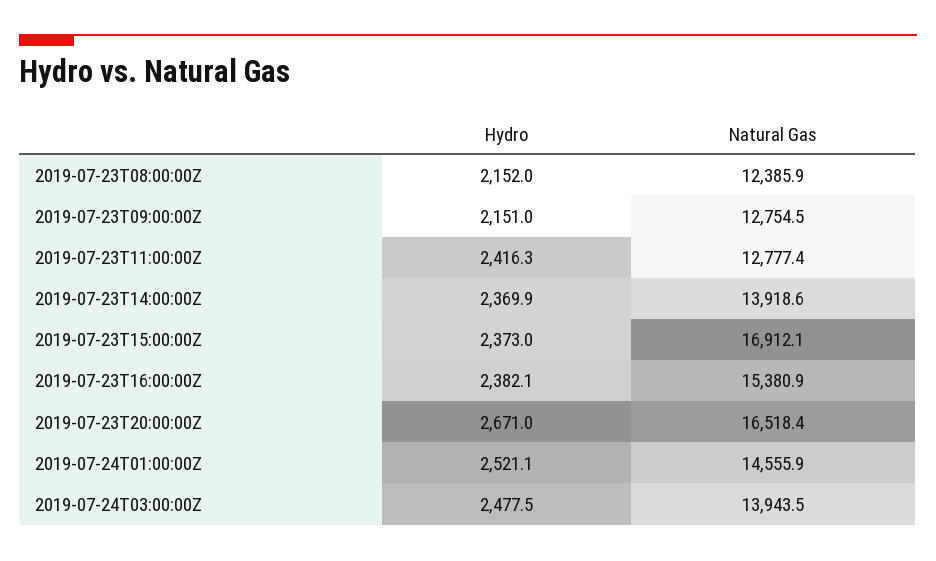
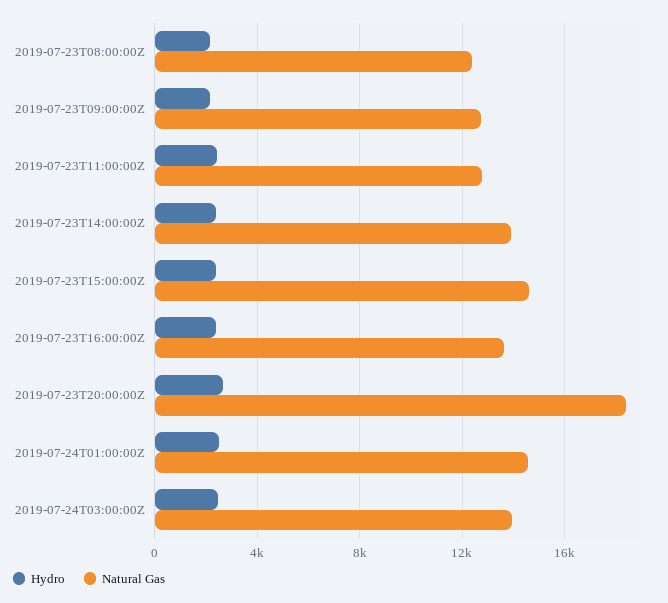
  {
    "Hydro": {
      "2019-07-23T08:00:00Z": 2152,
      "2019-07-23T09:00:00Z": 2151,
      "2019-07-23T11:00:00Z": 2416.3,
      "2019-07-23T14:00:00Z": 2369.9,
      "2019-07-23T15:00:00Z": 2373,
      "2019-07-23T16:00:00Z": 2382.1,
      "2019-07-23T20:00:00Z": 2671,
      "2019-07-24T01:00:00Z": 2521.1,
      "2019-07-24T03:00:00Z": 2477.5
    },
    "Natural Gas": {
      "2019-07-23T08:00:00Z": 12385.9,
      "2019-07-23T09:00:00Z": 12754.5,
      "2019-07-23T11:00:00Z": 12777.4,
      "2019-07-23T14:00:00Z": 13918.6,
-     "2019-07-23T15:00:00Z": 16912.1,
+     "2019-07-23T15:00:00Z": 14500,
-     "2019-07-23T16:00:00Z": 15380.9,
+     "2019-07-23T16:00:00Z": 13500,
-     "2019-07-23T20:00:00Z": 16518.4,
+     "2019-07-23T20:00:00Z": 18500,
      "2019-07-24T01:00:00Z": 14555.9,
      "2019-07-24T03:00:00Z": 13943.5
    }
  }

